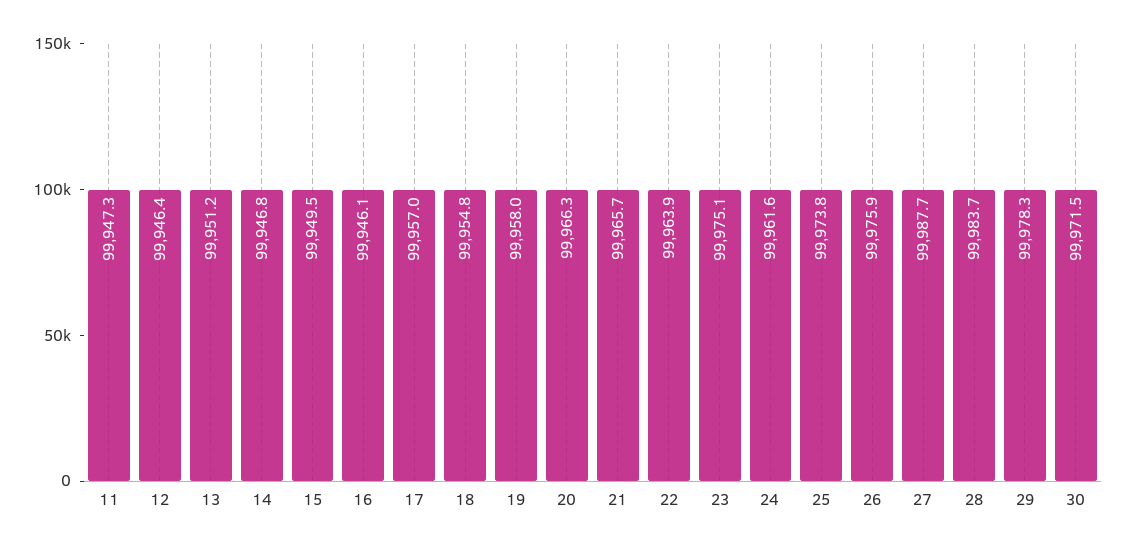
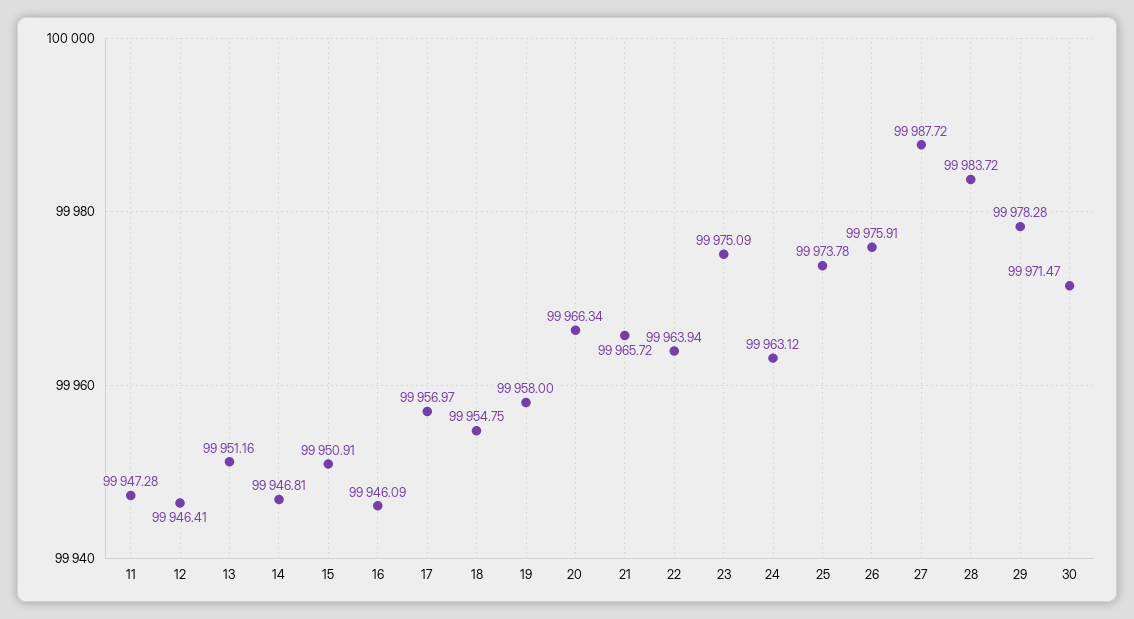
  {
    "11": 99947.28,
    "12": 99946.41,
    "13": 99951.16,
    "14": 99946.81,
-   "15": 99949.5,
+   "15": 99950.91,
    "16": 99946.09,
    "17": 99956.97,
    "18": 99954.75,
    "19": 99958,
    "20": 99966.34,
    "21": 99965.72,
    "22": 99963.94,
    "23": 99975.09,
-   "24": 99961.6,
+   "24": 99963.12,
    "25": 99973.78,
    "26": 99975.91,
    "27": 99987.72,
    "28": 99983.72,
    "29": 99978.28,
    "30": 99971.47
  }

